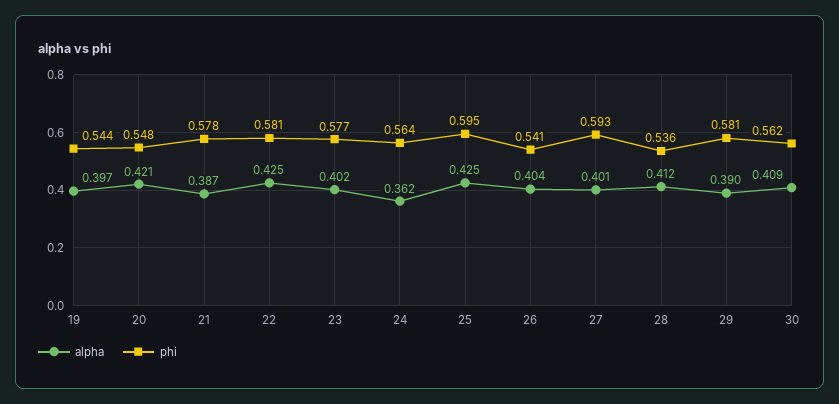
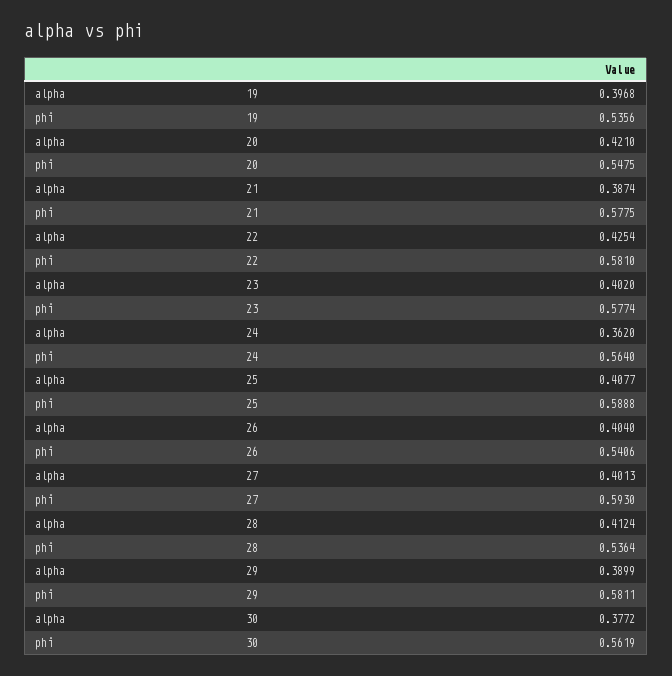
  {
    "alpha": {
      "19": 0.3968,
      "20": 0.421,
      "21": 0.3874,
      "22": 0.4254,
      "23": 0.402,
      "24": 0.362,
-     "25": 0.425,
+     "25": 0.4077,
      "26": 0.404,
      "27": 0.4013,
      "28": 0.4124,
      "29": 0.3899,
-     "30": 0.409
+     "30": 0.3772
    },
    "phi": {
-     "19": 0.544,
+     "19": 0.5356,
      "20": 0.5475,
      "21": 0.5775,
      "22": 0.581,
      "23": 0.5774,
      "24": 0.564,
-     "25": 0.595,
+     "25": 0.5888,
      "26": 0.5406,
      "27": 0.593,
      "28": 0.5364,
      "29": 0.5811,
      "30": 0.5619
    }
  }

